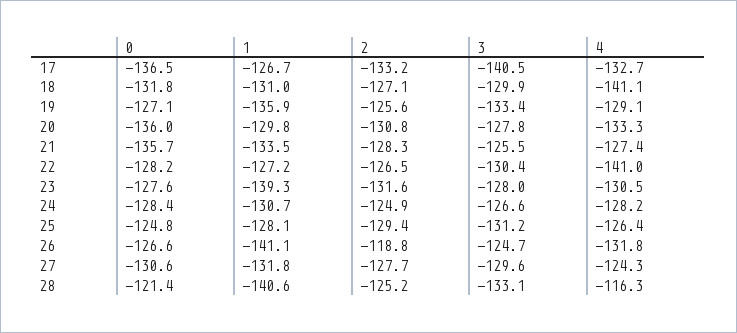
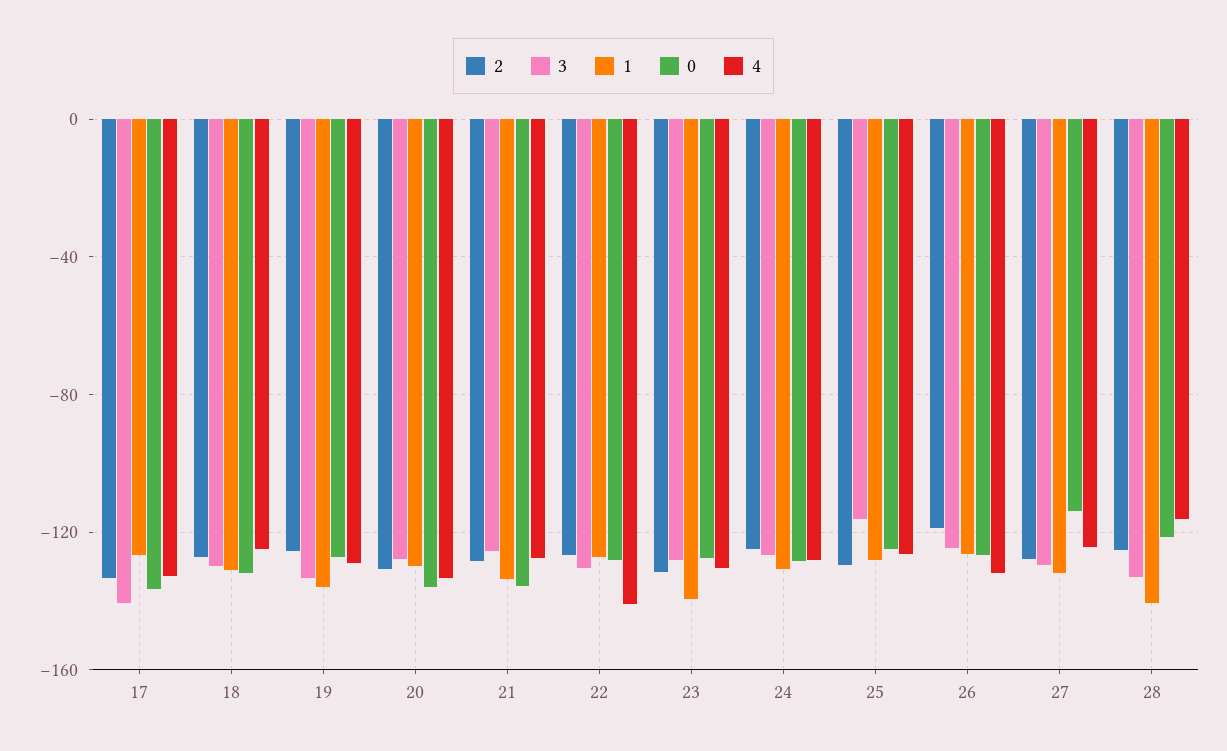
  {
    "0": {
      "17": -136.5,
      "18": -131.8,
      "19": -127.1,
      "20": -136,
      "21": -135.7,
      "22": -128.2,
      "23": -127.6,
      "24": -128.4,
      "25": -124.8,
      "26": -126.6,
-     "27": -130.6,
+     "27": -115,
      "28": -121.4
    },
    "1": {
      "17": -126.7,
      "18": -131,
      "19": -135.9,
      "20": -129.8,
      "21": -133.5,
      "22": -127.2,
      "23": -139.3,
      "24": -130.7,
      "25": -128.1,
-     "26": -141.1,
+     "26": -125,
      "27": -131.8,
      "28": -140.6
    },
    "2": {
      "17": -133.2,
      "18": -127.1,
      "19": -125.6,
      "20": -130.8,
      "21": -128.3,
      "22": -126.5,
      "23": -131.6,
      "24": -124.9,
      "25": -129.4,
      "26": -118.8,
      "27": -127.7,
      "28": -125.2
    },
    "3": {
      "17": -140.5,
      "18": -129.9,
      "19": -133.4,
      "20": -127.8,
      "21": -125.5,
      "22": -130.4,
      "23": -128,
      "24": -126.6,
-     "25": -131.2,
+     "25": -115,
      "26": -124.7,
      "27": -129.6,
      "28": -133.1
    },
    "4": {
      "17": -132.7,
-     "18": -141.1,
+     "18": -125,
      "19": -129.1,
      "20": -133.3,
      "21": -127.4,
      "22": -141,
      "23": -130.5,
      "24": -128.2,
      "25": -126.4,
      "26": -131.8,
      "27": -124.3,
      "28": -116.3
    }
  }

